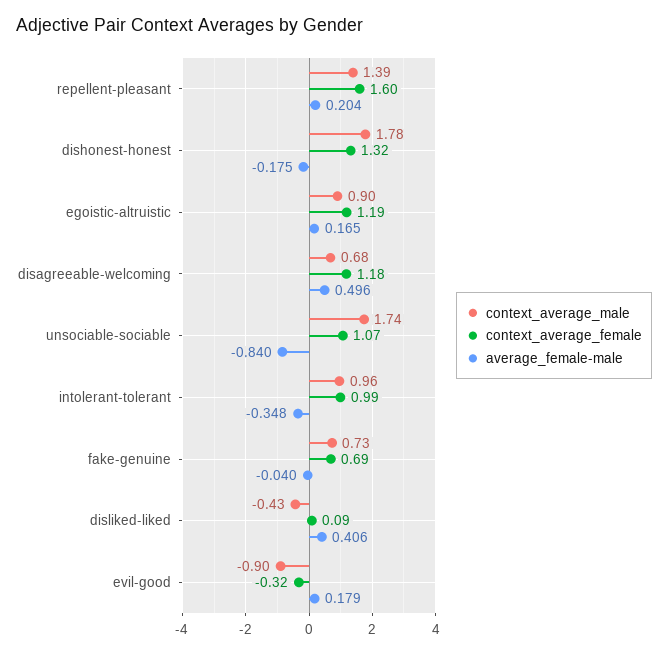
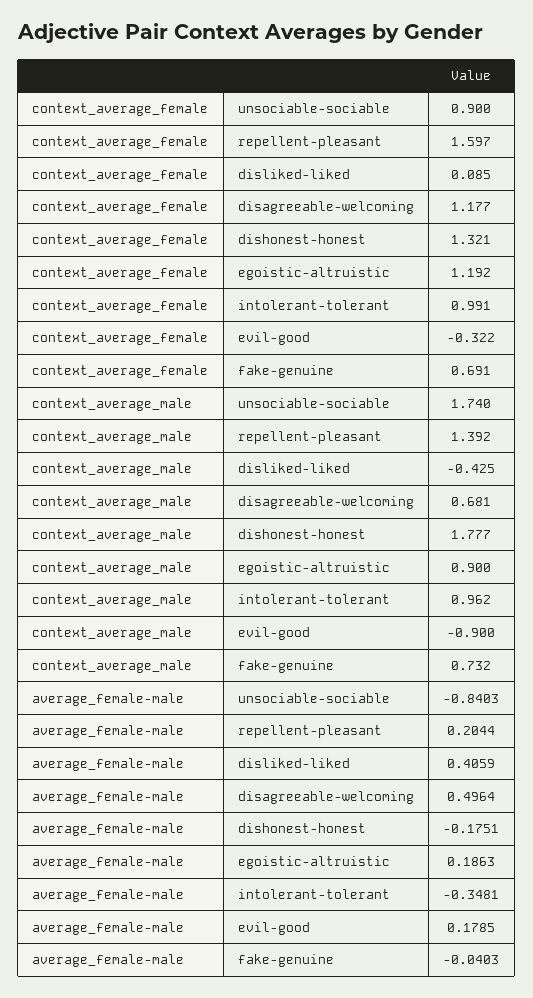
  {
    "context_average_male": {
      "repellent-pleasant": 1.392,
      "dishonest-honest": 1.777,
      "egoistic-altruistic": 0.9,
      "disagreeable-welcoming": 0.681,
      "unsociable-sociable": 1.74,
      "intolerant-tolerant": 0.962,
      "fake-genuine": 0.732,
      "disliked-liked": -0.425,
      "evil-good": -0.9
    },
    "context_average_female": {
      "repellent-pleasant": 1.597,
      "dishonest-honest": 1.321,
      "egoistic-altruistic": 1.192,
      "disagreeable-welcoming": 1.177,
-     "unsociable-sociable": 1.07,
+     "unsociable-sociable": 0.9,
      "intolerant-tolerant": 0.991,
      "fake-genuine": 0.691,
      "disliked-liked": 0.085,
      "evil-good": -0.322
    },
    "average_female-male": {
      "repellent-pleasant": 0.2044,
      "dishonest-honest": -0.1751,
-     "egoistic-altruistic": 0.165,
+     "egoistic-altruistic": 0.1863,
      "disagreeable-welcoming": 0.4964,
      "unsociable-sociable": -0.8403,
      "intolerant-tolerant": -0.3481,
      "fake-genuine": -0.0403,
      "disliked-liked": 0.4059,
      "evil-good": 0.1785
    }
  }

